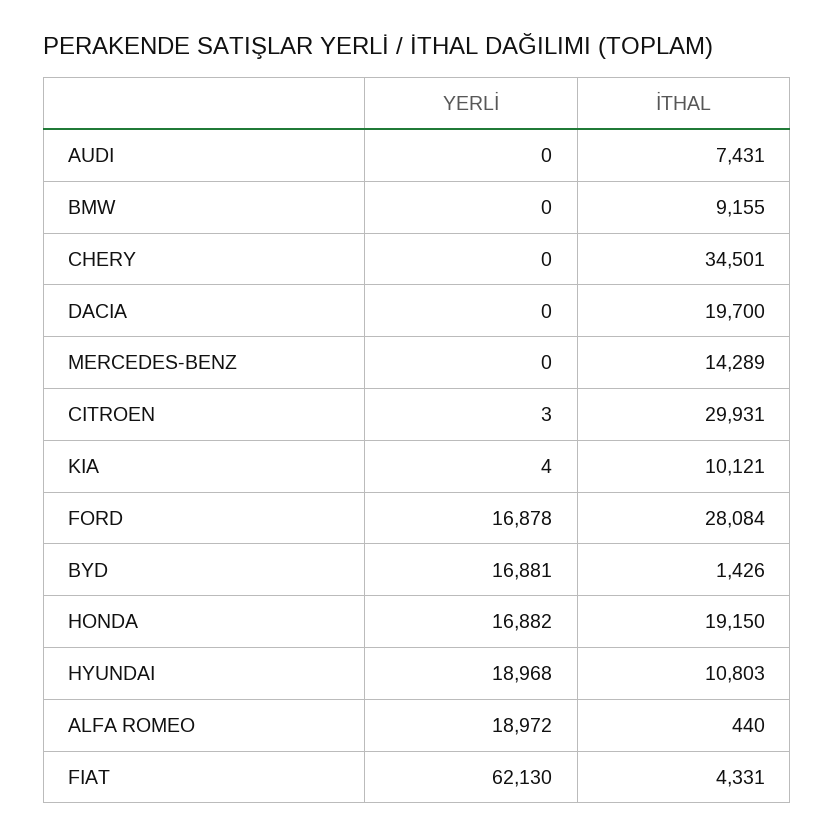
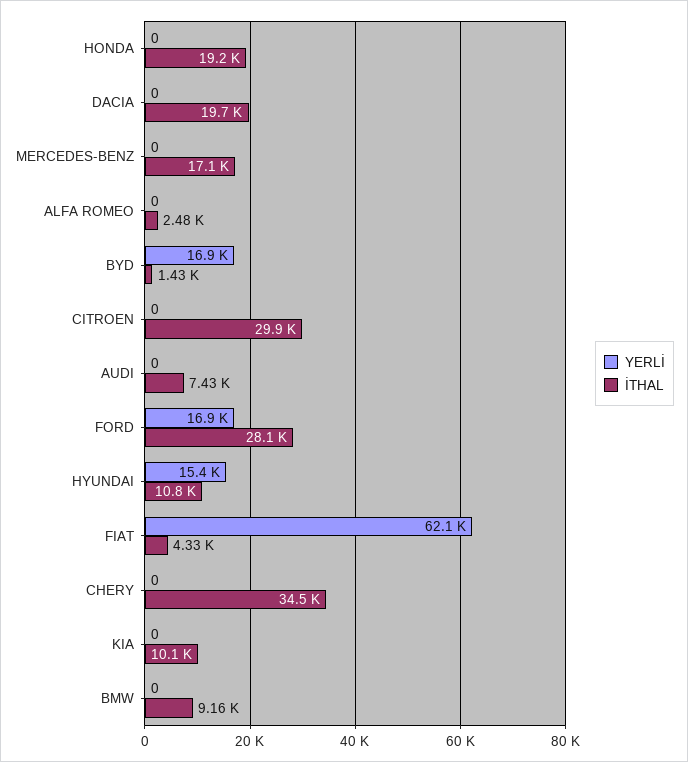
  {
    "YERLİ": {
      "AUDI": 0,
      "BMW": 0,
      "CHERY": 0,
      "DACIA": 0,
      "MERCEDES-BENZ": 0,
-     "CITROEN": 3,
+     "CITROEN": 0,
-     "KIA": 4,
+     "KIA": 0,
      "FORD": 16878,
      "BYD": 16881,
-     "HONDA": 16882,
+     "HONDA": 0,
-     "HYUNDAI": 18968,
+     "HYUNDAI": 15400,
-     "ALFA ROMEO": 18972,
+     "ALFA ROMEO": 0,
      "FIAT": 62130
    },
    "İTHAL": {
      "AUDI": 7431,
      "BMW": 9155,
      "CHERY": 34501,
      "DACIA": 19700,
-     "MERCEDES-BENZ": 14289,
+     "MERCEDES-BENZ": 17100,
      "CITROEN": 29931,
      "KIA": 10121,
      "FORD": 28084,
      "BYD": 1426,
      "HONDA": 19150,
      "HYUNDAI": 10803,
-     "ALFA ROMEO": 440,
+     "ALFA ROMEO": 2480,
      "FIAT": 4331
    }
  }

